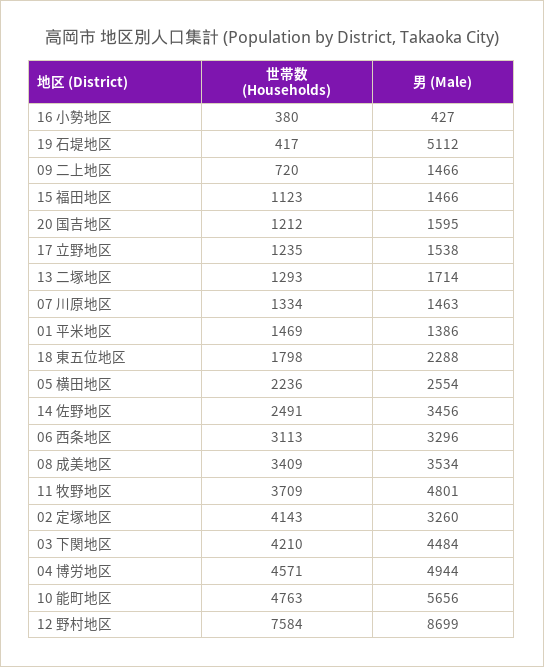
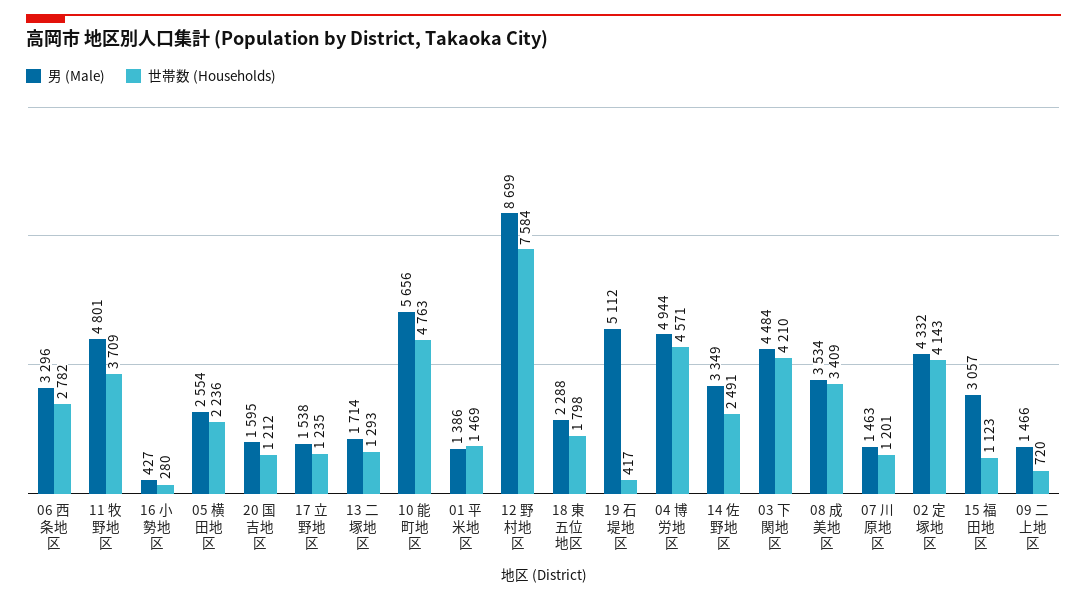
  {
    "世帯数 (Households)": {
-     "16 小勢地区": 380,
+     "16 小勢地区": 280,
      "19 石堤地区": 417,
      "09 二上地区": 720,
      "15 福田地区": 1123,
      "20 国吉地区": 1212,
      "17 立野地区": 1235,
      "13 二塚地区": 1293,
-     "07 川原地区": 1334,
+     "07 川原地区": 1201,
      "01 平米地区": 1469,
      "18 東五位地区": 1798,
      "05 横田地区": 2236,
      "14 佐野地区": 2491,
-     "06 西条地区": 3113,
+     "06 西条地区": 2782,
      "08 成美地区": 3409,
      "11 牧野地区": 3709,
      "02 定塚地区": 4143,
      "03 下関地区": 4210,
      "04 博労地区": 4571,
      "10 能町地区": 4763,
      "12 野村地区": 7584
    },
    "男 (Male)": {
      "16 小勢地区": 427,
      "19 石堤地区": 5112,
      "09 二上地区": 1466,
-     "15 福田地区": 1466,
+     "15 福田地区": 3057,
      "20 国吉地区": 1595,
      "17 立野地区": 1538,
      "13 二塚地区": 1714,
      "07 川原地区": 1463,
      "01 平米地区": 1386,
      "18 東五位地区": 2288,
      "05 横田地区": 2554,
-     "14 佐野地区": 3456,
+     "14 佐野地区": 3349,
      "06 西条地区": 3296,
      "08 成美地区": 3534,
      "11 牧野地区": 4801,
-     "02 定塚地区": 3260,
+     "02 定塚地区": 4332,
      "03 下関地区": 4484,
      "04 博労地区": 4944,
      "10 能町地区": 5656,
      "12 野村地区": 8699
    }
  }

